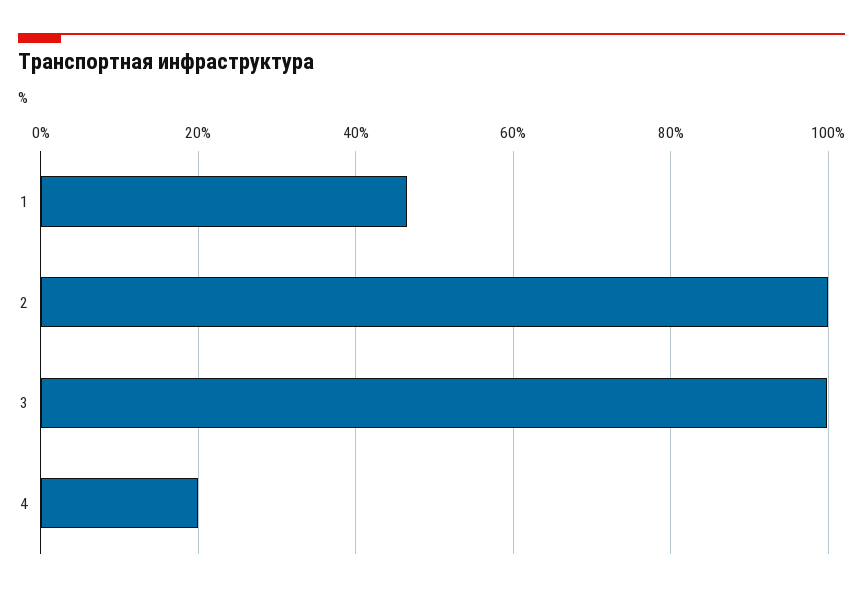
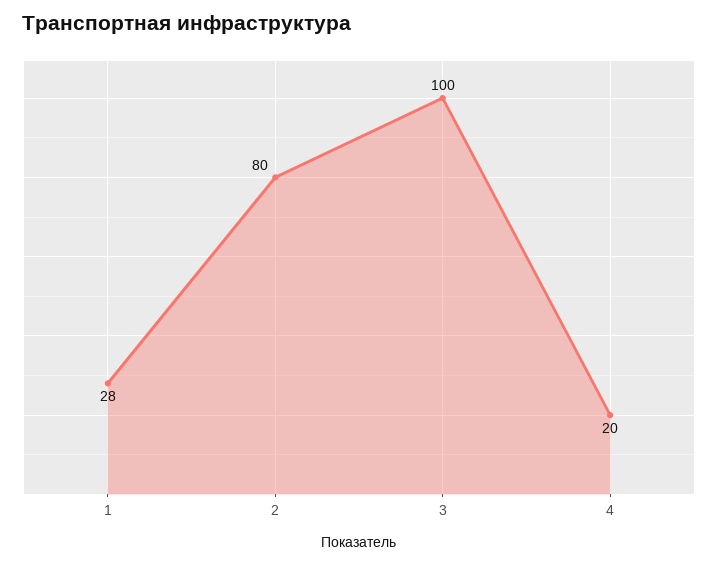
  {
-   "1": 46,
+   "1": 28,
-   "2": 100,
+   "2": 80,
    "3": 100,
    "4": 20
  }

